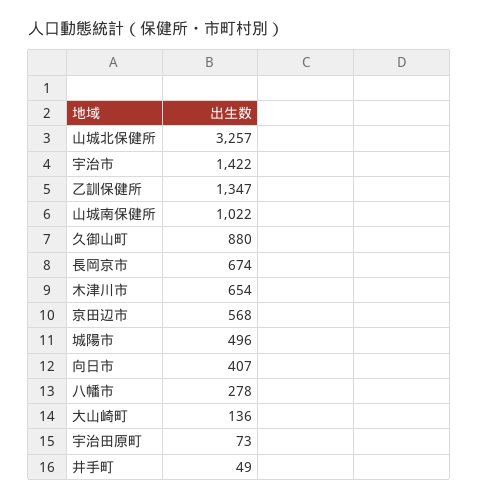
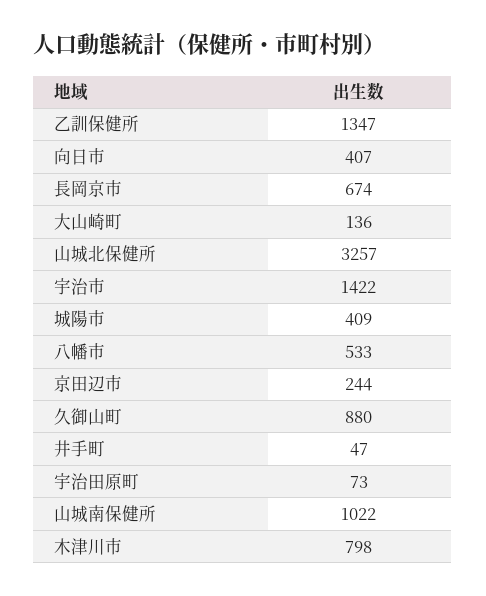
  {
    "山城北保健所": 3257,
    "宇治市": 1422,
    "乙訓保健所": 1347,
    "山城南保健所": 1022,
    "久御山町": 880,
    "長岡京市": 674,
-   "木津川市": 654,
+   "木津川市": 798,
-   "京田辺市": 568,
+   "京田辺市": 244,
-   "城陽市": 496,
+   "城陽市": 409,
    "向日市": 407,
-   "八幡市": 278,
+   "八幡市": 533,
    "大山崎町": 136,
    "宇治田原町": 73,
-   "井手町": 49
+   "井手町": 47
  }

